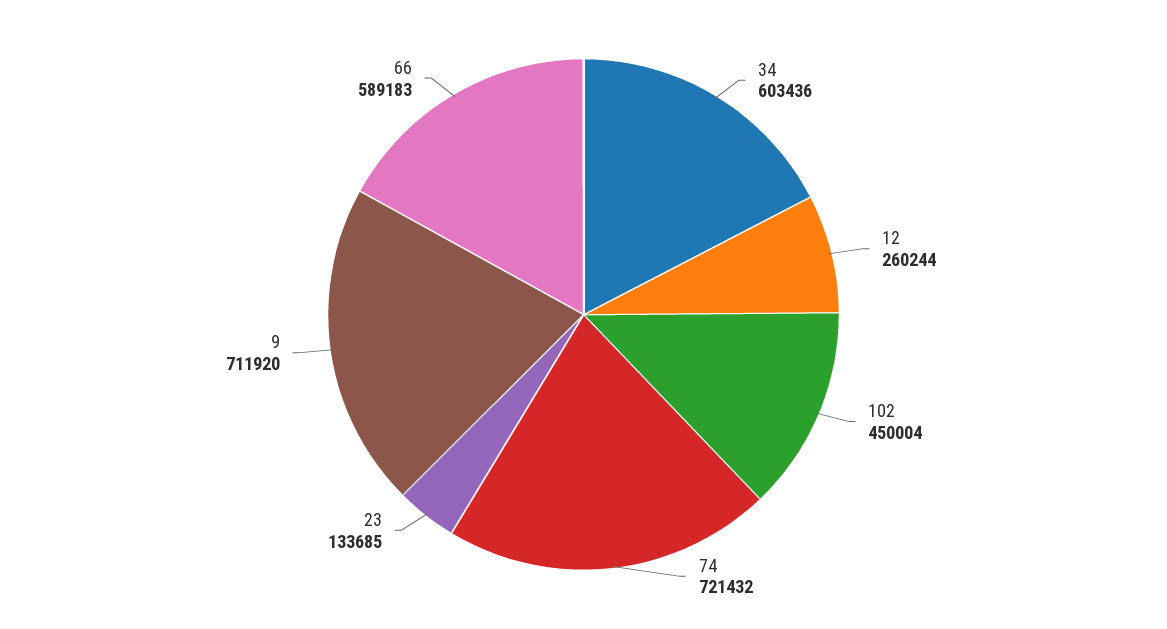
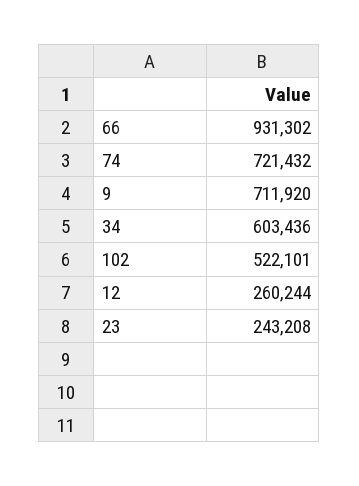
  {
    "34": 603436,
    "12": 260244,
-   "102": 450004,
+   "102": 522101,
    "74": 721432,
-   "23": 133685,
+   "23": 243208,
    "9": 711920,
-   "66": 589183
+   "66": 931302
  }

